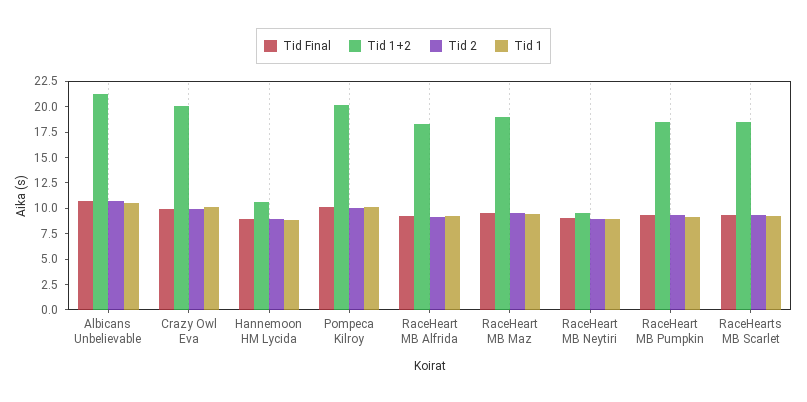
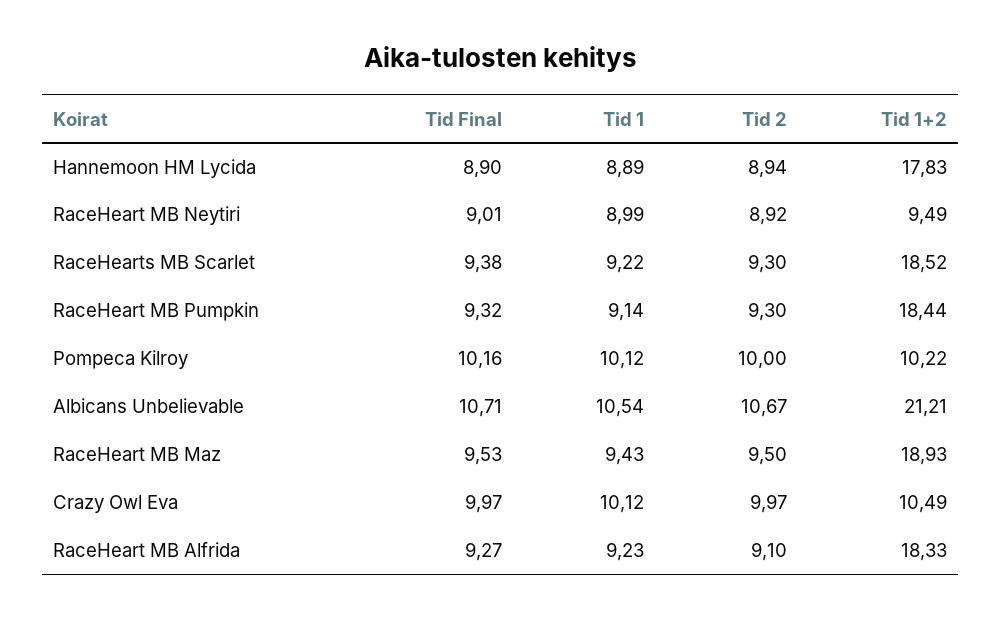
  {
    "Tid Final": {
      "Albicans Unbelievable": 10.71,
      "Crazy Owl Eva": 9.97,
      "Hannemoon HM Lycida": 8.9,
      "Pompeca Kilroy": 10.16,
      "RaceHeart MB Alfrida": 9.27,
      "RaceHeart MB Maz": 9.53,
      "RaceHeart MB Neytiri": 9.01,
      "RaceHeart MB Pumpkin": 9.32,
      "RaceHearts MB Scarlet": 9.38
    },
    "Tid 1+2": {
      "Albicans Unbelievable": 21.21,
-     "Crazy Owl Eva": 20,
+     "Crazy Owl Eva": 10.49,
-     "Hannemoon HM Lycida": 10,
+     "Hannemoon HM Lycida": 17.83,
-     "Pompeca Kilroy": 20,
+     "Pompeca Kilroy": 10.22,
      "RaceHeart MB Alfrida": 18.33,
      "RaceHeart MB Maz": 18.93,
      "RaceHeart MB Neytiri": 9.49,
      "RaceHeart MB Pumpkin": 18.44,
      "RaceHearts MB Scarlet": 18.52
    },
    "Tid 2": {
      "Albicans Unbelievable": 10.67,
      "Crazy Owl Eva": 9.97,
      "Hannemoon HM Lycida": 8.94,
      "Pompeca Kilroy": 10,
      "RaceHeart MB Alfrida": 9.1,
      "RaceHeart MB Maz": 9.5,
      "RaceHeart MB Neytiri": 8.92,
      "RaceHeart MB Pumpkin": 9.3,
      "RaceHearts MB Scarlet": 9.3
    },
    "Tid 1": {
      "Albicans Unbelievable": 10.54,
      "Crazy Owl Eva": 10.12,
      "Hannemoon HM Lycida": 8.89,
      "Pompeca Kilroy": 10.12,
      "RaceHeart MB Alfrida": 9.23,
      "RaceHeart MB Maz": 9.43,
      "RaceHeart MB Neytiri": 8.99,
      "RaceHeart MB Pumpkin": 9.14,
      "RaceHearts MB Scarlet": 9.22
    }
  }

